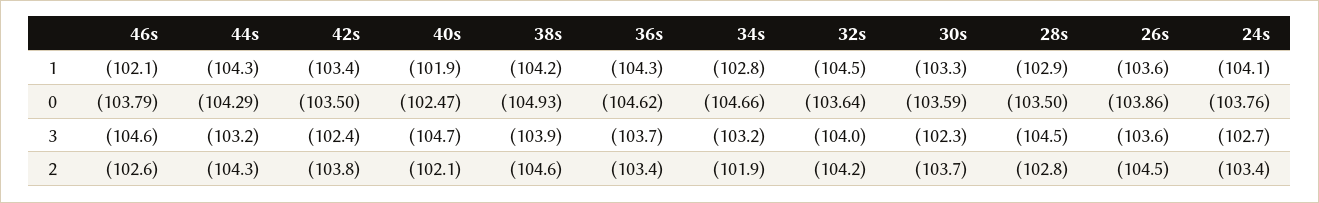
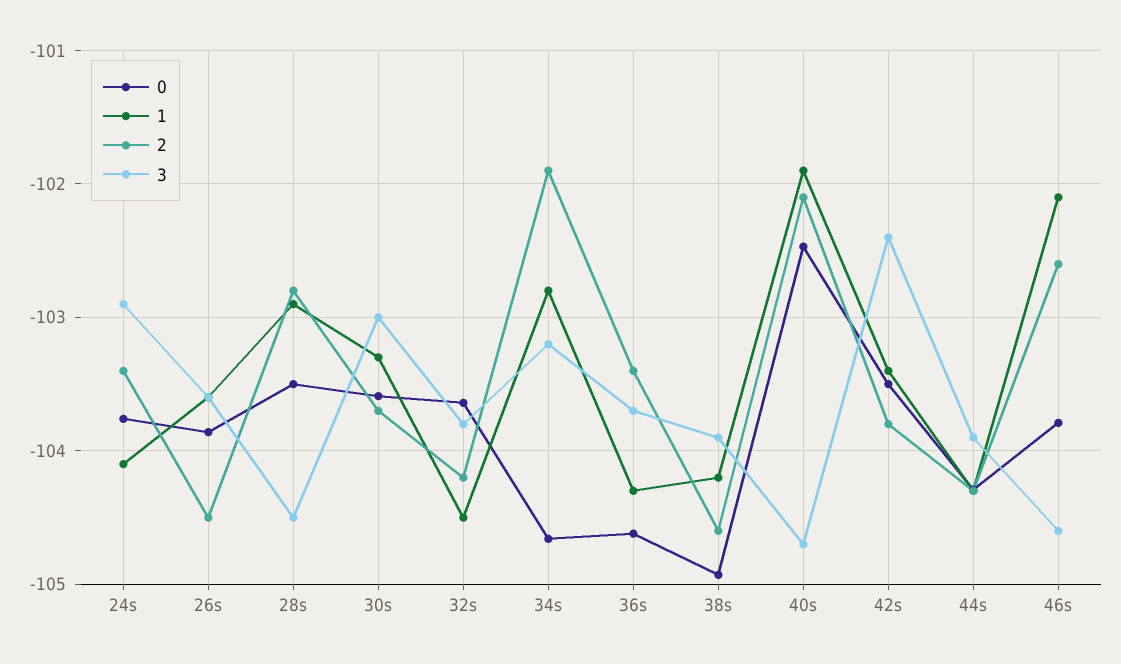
  {
    "1": {
      "46s": -102.1,
      "44s": -104.3,
      "42s": -103.4,
      "40s": -101.9,
      "38s": -104.2,
      "36s": -104.3,
      "34s": -102.8,
      "32s": -104.5,
      "30s": -103.3,
      "28s": -102.9,
      "26s": -103.6,
      "24s": -104.1
    },
    "0": {
      "46s": -103.79,
      "44s": -104.29,
      "42s": -103.5,
      "40s": -102.47,
      "38s": -104.93,
      "36s": -104.62,
      "34s": -104.66,
      "32s": -103.64,
      "30s": -103.59,
      "28s": -103.5,
      "26s": -103.86,
      "24s": -103.76
    },
    "3": {
      "46s": -104.6,
-     "44s": -103.2,
+     "44s": -103.9,
      "42s": -102.4,
      "40s": -104.7,
      "38s": -103.9,
      "36s": -103.7,
      "34s": -103.2,
-     "32s": -104,
+     "32s": -103.8,
-     "30s": -102.3,
+     "30s": -103,
      "28s": -104.5,
      "26s": -103.6,
-     "24s": -102.7
+     "24s": -102.9
    },
    "2": {
      "46s": -102.6,
      "44s": -104.3,
      "42s": -103.8,
      "40s": -102.1,
      "38s": -104.6,
      "36s": -103.4,
      "34s": -101.9,
      "32s": -104.2,
      "30s": -103.7,
      "28s": -102.8,
      "26s": -104.5,
      "24s": -103.4
    }
  }

